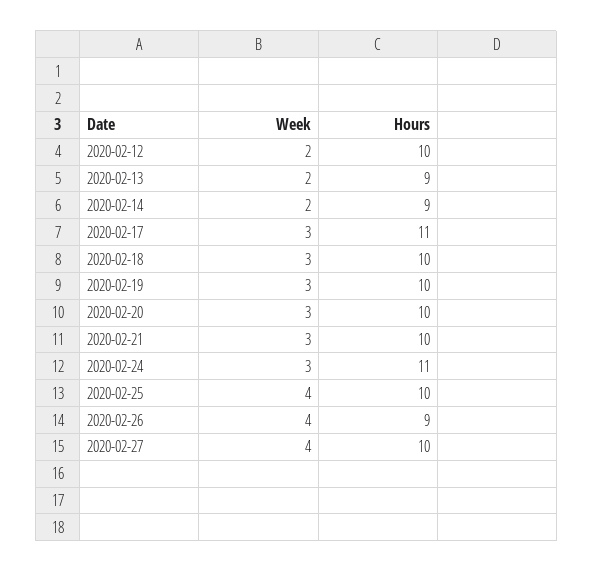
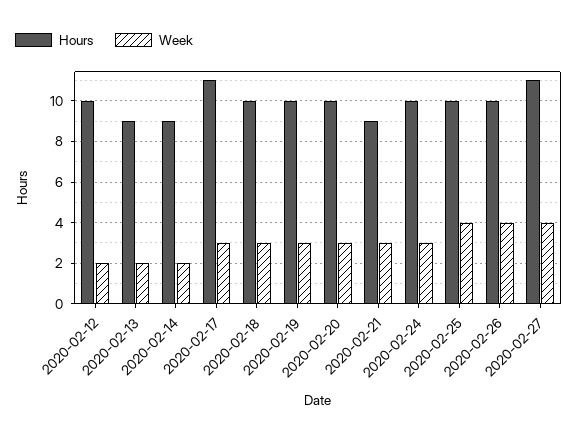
  {
    "Week": {
      "2020-02-12": 2,
      "2020-02-13": 2,
      "2020-02-14": 2,
      "2020-02-17": 3,
      "2020-02-18": 3,
      "2020-02-19": 3,
      "2020-02-20": 3,
      "2020-02-21": 3,
      "2020-02-24": 3,
      "2020-02-25": 4,
      "2020-02-26": 4,
      "2020-02-27": 4
    },
    "Hours": {
      "2020-02-12": 10,
      "2020-02-13": 9,
      "2020-02-14": 9,
      "2020-02-17": 11,
      "2020-02-18": 10,
      "2020-02-19": 10,
      "2020-02-20": 10,
-     "2020-02-21": 10,
+     "2020-02-21": 9,
-     "2020-02-24": 11,
+     "2020-02-24": 10,
      "2020-02-25": 10,
-     "2020-02-26": 9,
+     "2020-02-26": 10,
-     "2020-02-27": 10
+     "2020-02-27": 11
    }
  }

